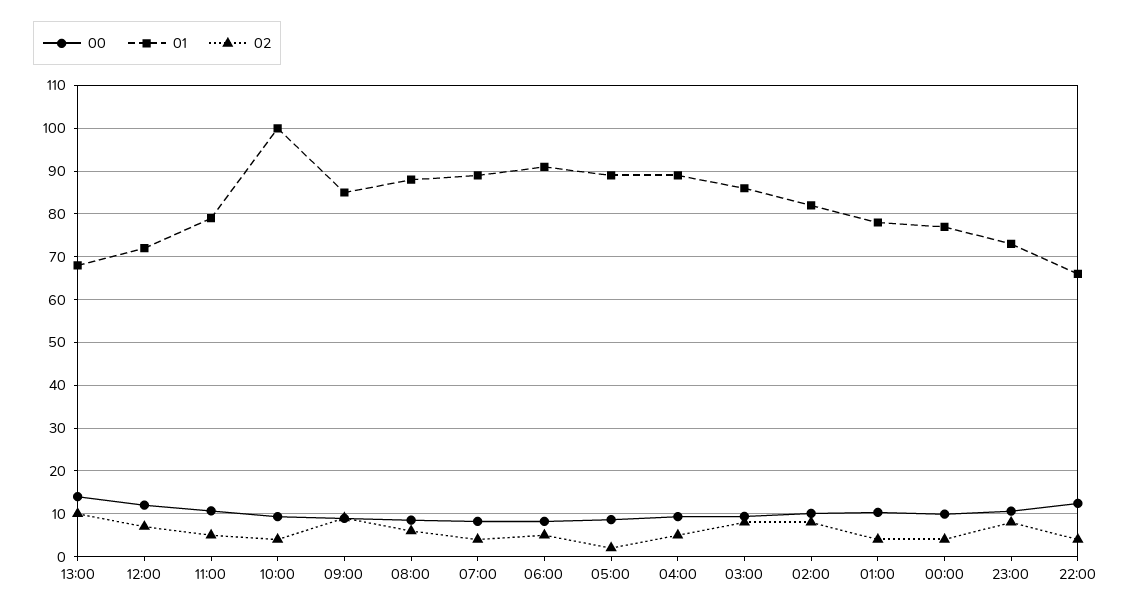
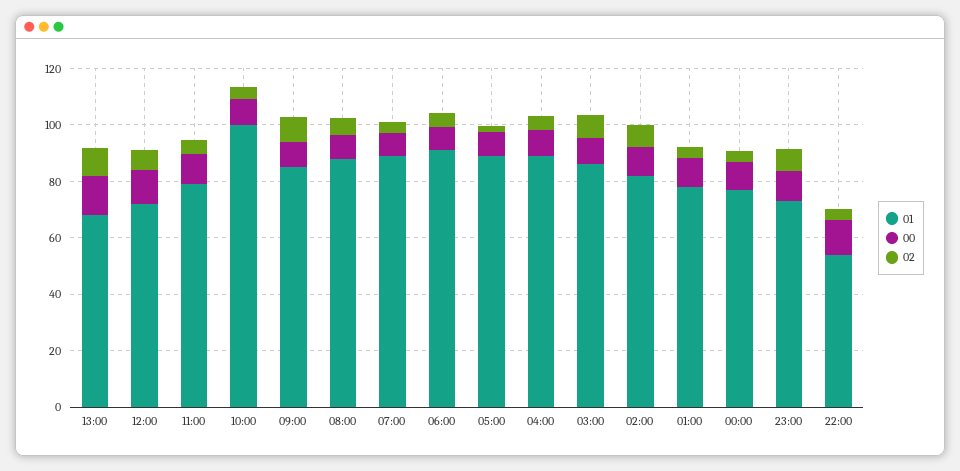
  {
    "00": {
      "13:00": 14,
      "12:00": 12,
      "11:00": 10,
      "10:00": 10,
      "09:00": 8,
      "08:00": 8,
      "07:00": 8,
      "06:00": 8,
      "05:00": 8,
      "04:00": 10,
      "03:00": 10,
      "02:00": 10,
      "01:00": 10,
      "00:00": 10,
      "23:00": 10,
      "22:00": 12
    },
    "01": {
      "13:00": 68,
      "12:00": 72,
      "11:00": 80,
      "10:00": 100,
      "09:00": 86,
      "08:00": 88,
      "07:00": 90,
      "06:00": 92,
      "05:00": 90,
      "04:00": 90,
      "03:00": 86,
      "02:00": 82,
      "01:00": 78,
      "00:00": 78,
      "23:00": 74,
-     "22:00": 66
+     "22:00": 55
    },
    "02": {
      "13:00": 10,
      "12:00": 8,
      "11:00": 6,
      "10:00": 4,
      "09:00": 10,
      "08:00": 6,
      "07:00": 4,
      "06:00": 6,
      "05:00": 2,
      "04:00": 6,
      "03:00": 8,
      "02:00": 8,
      "01:00": 4,
      "00:00": 4,
      "23:00": 8,
      "22:00": 4
    }
  }

